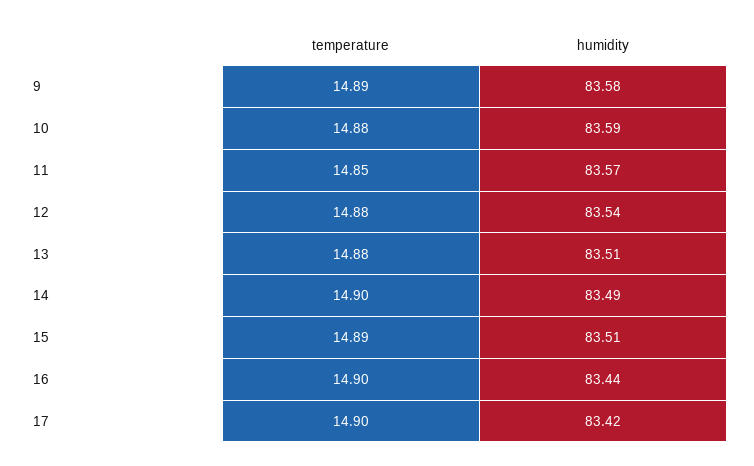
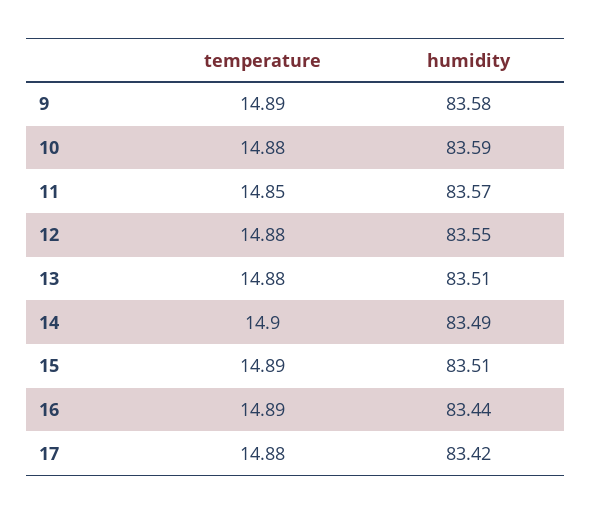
  {
    "temperature": {
      "9": 14.89,
      "10": 14.88,
      "11": 14.85,
      "12": 14.88,
      "13": 14.88,
      "14": 14.9,
      "15": 14.89,
-     "16": 14.9,
+     "16": 14.89,
-     "17": 14.9
+     "17": 14.88
    },
    "humidity": {
      "9": 83.58,
      "10": 83.59,
      "11": 83.57,
-     "12": 83.54,
+     "12": 83.55,
      "13": 83.51,
      "14": 83.49,
      "15": 83.51,
      "16": 83.44,
      "17": 83.42
    }
  }

